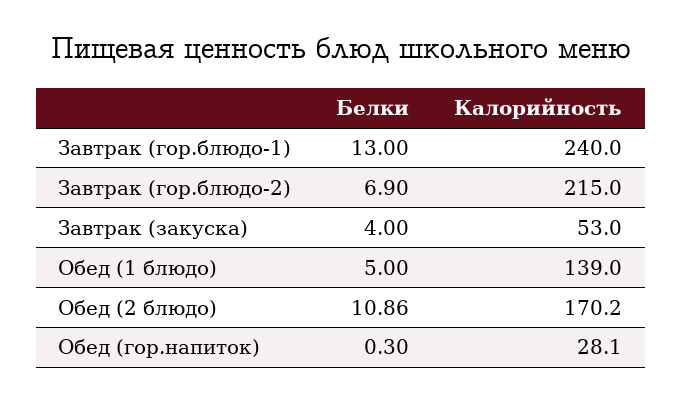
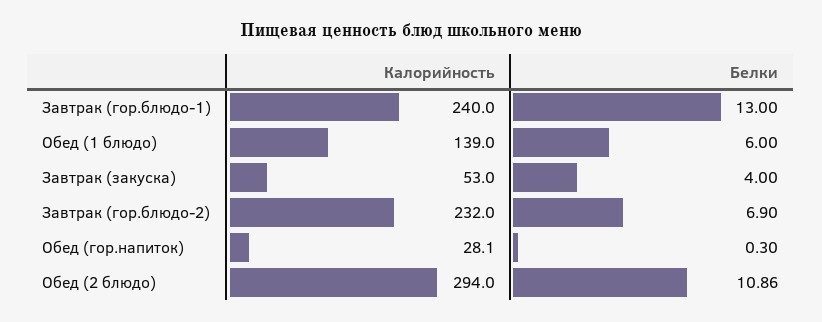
  {
    "Белки": {
      "Завтрак (гор.блюдо-1)": 13,
      "Завтрак (гор.блюдо-2)": 6.9,
      "Завтрак (закуска)": 4,
-     "Обед (1 блюдо)": 5,
+     "Обед (1 блюдо)": 6,
      "Обед (2 блюдо)": 10.86,
      "Обед (гор.напиток)": 0.3
    },
    "Калорийность": {
      "Завтрак (гор.блюдо-1)": 240,
-     "Завтрак (гор.блюдо-2)": 215,
+     "Завтрак (гор.блюдо-2)": 232,
      "Завтрак (закуска)": 53,
      "Обед (1 блюдо)": 139,
-     "Обед (2 блюдо)": 170.2,
+     "Обед (2 блюдо)": 294,
      "Обед (гор.напиток)": 28.1
    }
  }

